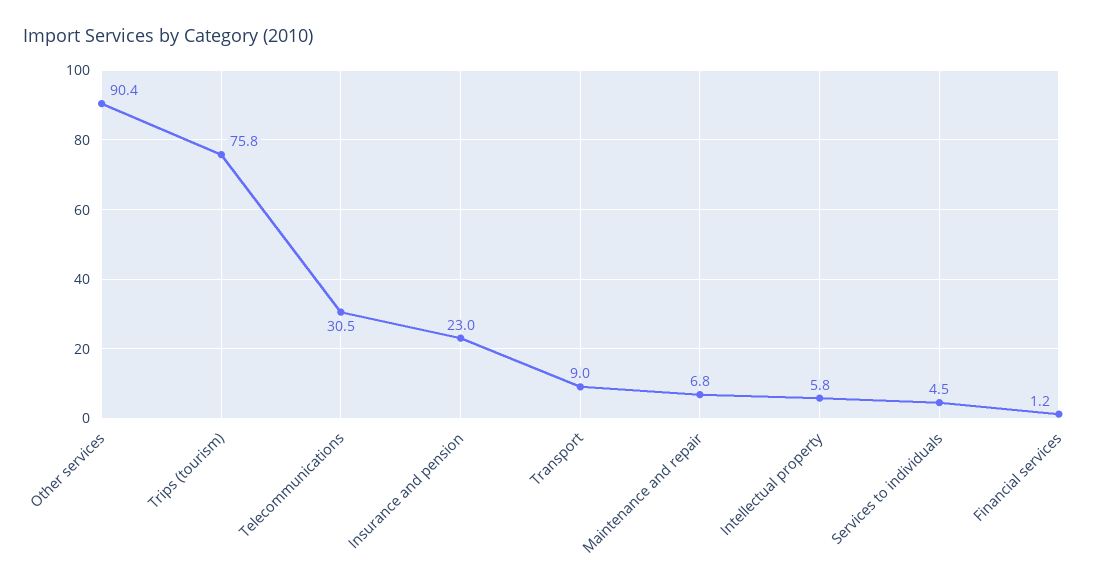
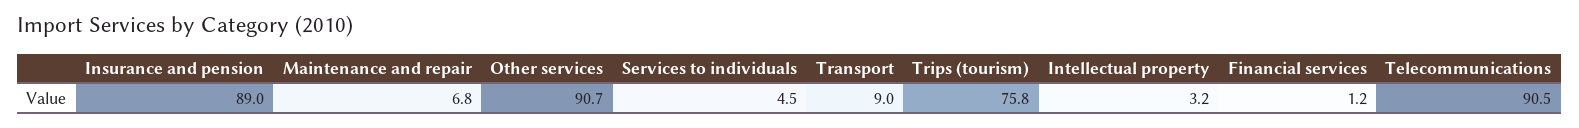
  {
-   "Other services": 90.4,
+   "Other services": 90.7,
    "Trips (tourism)": 75.8,
-   "Telecommunications": 30.5,
+   "Telecommunications": 90.5,
-   "Insurance and pension": 23,
+   "Insurance and pension": 89,
    "Transport": 9,
    "Maintenance and repair": 6.8,
-   "Intellectual property": 5.8,
+   "Intellectual property": 3.2,
    "Services to individuals": 4.5,
    "Financial services": 1.2
  }

